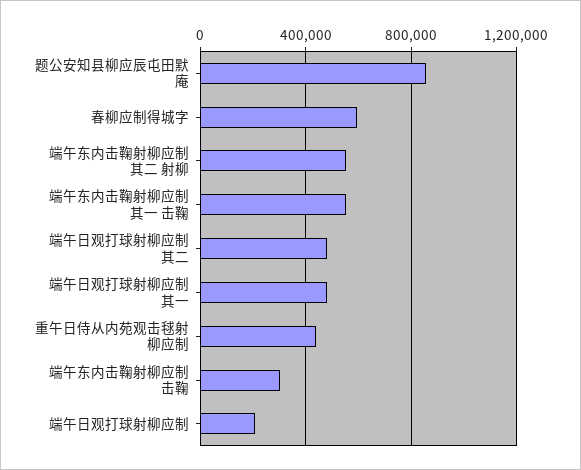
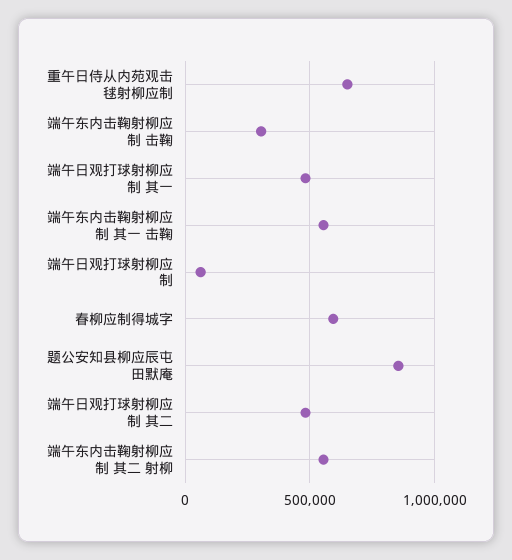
  {
    "题公安知县柳应辰屯田默庵": 850000,
    "春柳应制得城字": 600000,
    "端午东内击鞠射柳应制 其二 射柳": 550000,
    "端午东内击鞠射柳应制 其一 击鞠": 550000,
    "端午日观打球射柳应制 其二": 500000,
    "端午日观打球射柳应制 其一": 500000,
-   "重午日侍从内苑观击毬射柳应制": 450000,
+   "重午日侍从内苑观击毬射柳应制": 650000,
    "端午东内击鞠射柳应制 击鞠": 300000,
-   "端午日观打球射柳应制": 200000
+   "端午日观打球射柳应制": 50000
  }

